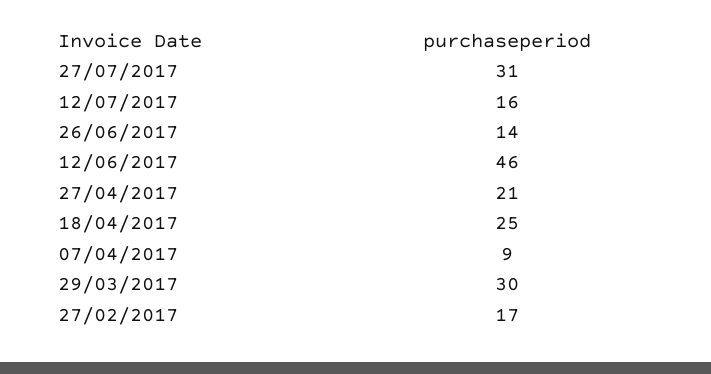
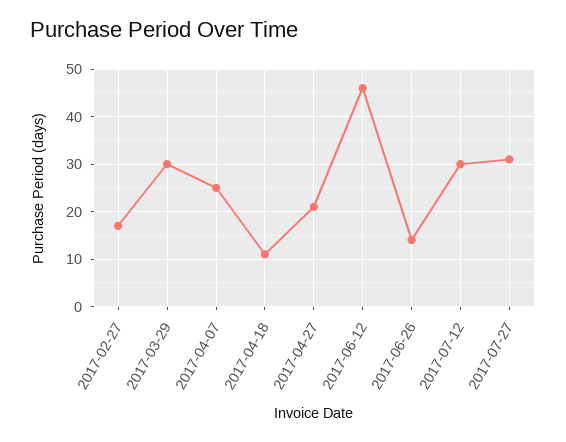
  {
    "27/07/2017": 31,
-   "12/07/2017": 16,
+   "12/07/2017": 30,
    "26/06/2017": 14,
    "12/06/2017": 46,
    "27/04/2017": 21,
-   "18/04/2017": 25,
+   "18/04/2017": 10,
-   "07/04/2017": 9,
+   "07/04/2017": 25,
    "29/03/2017": 30,
    "27/02/2017": 17
  }

